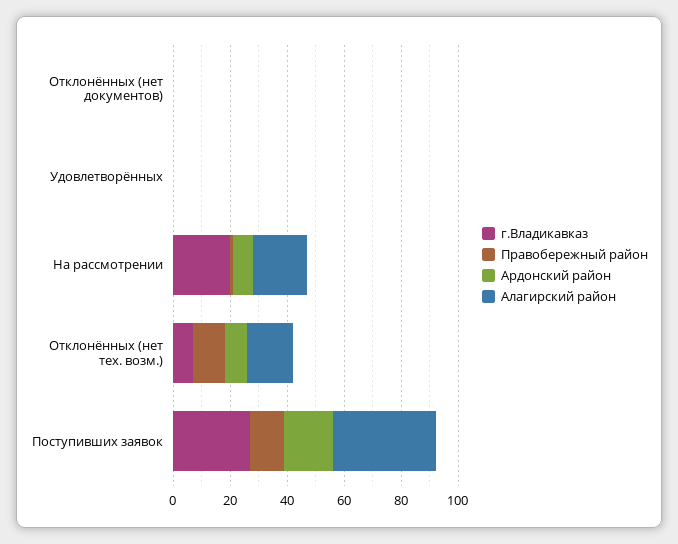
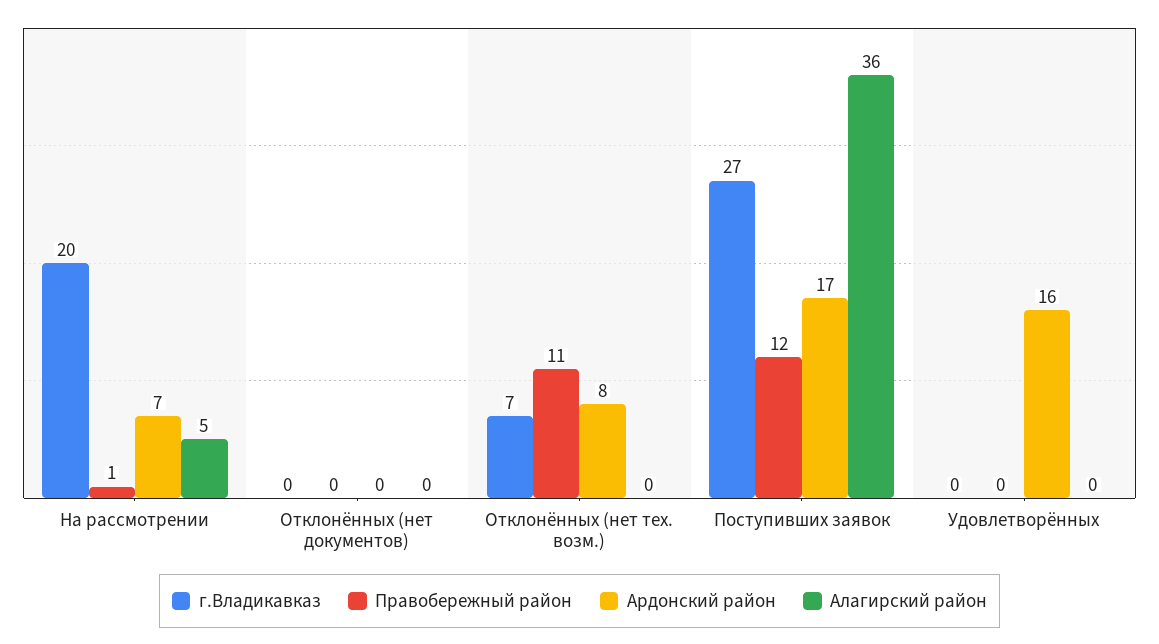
  {
    "г.Владикавказ": {
      "Отклонённых (нет документов)": 0,
      "Удовлетворённых": 0,
      "На рассмотрении": 20,
      "Отклонённых (нет тех. возм.)": 7,
      "Поступивших заявок": 27
    },
    "Правобережный район": {
      "Отклонённых (нет документов)": 0,
      "Удовлетворённых": 0,
      "На рассмотрении": 1,
      "Отклонённых (нет тех. возм.)": 11,
      "Поступивших заявок": 12
    },
    "Ардонский район": {
      "Отклонённых (нет документов)": 0,
-     "Удовлетворённых": 0,
+     "Удовлетворённых": 16,
      "На рассмотрении": 7,
      "Отклонённых (нет тех. возм.)": 8,
      "Поступивших заявок": 17
    },
    "Алагирский район": {
      "Отклонённых (нет документов)": 0,
      "Удовлетворённых": 0,
-     "На рассмотрении": 20,
+     "На рассмотрении": 5,
-     "Отклонённых (нет тех. возм.)": 15,
+     "Отклонённых (нет тех. возм.)": 0,
      "Поступивших заявок": 36
    }
  }

